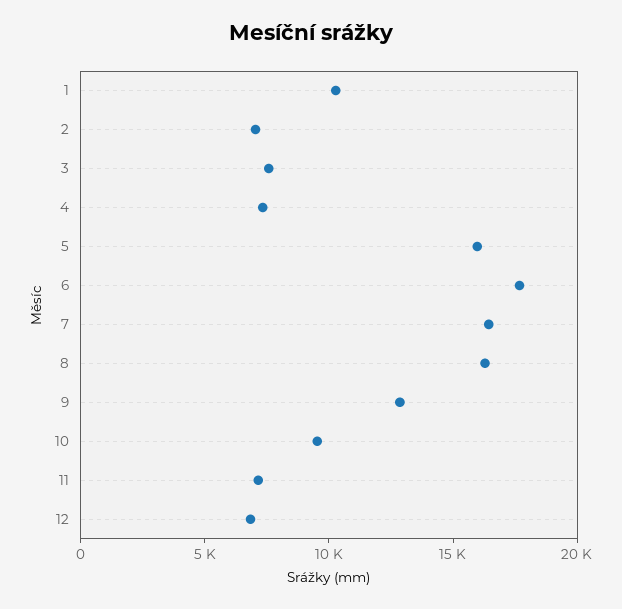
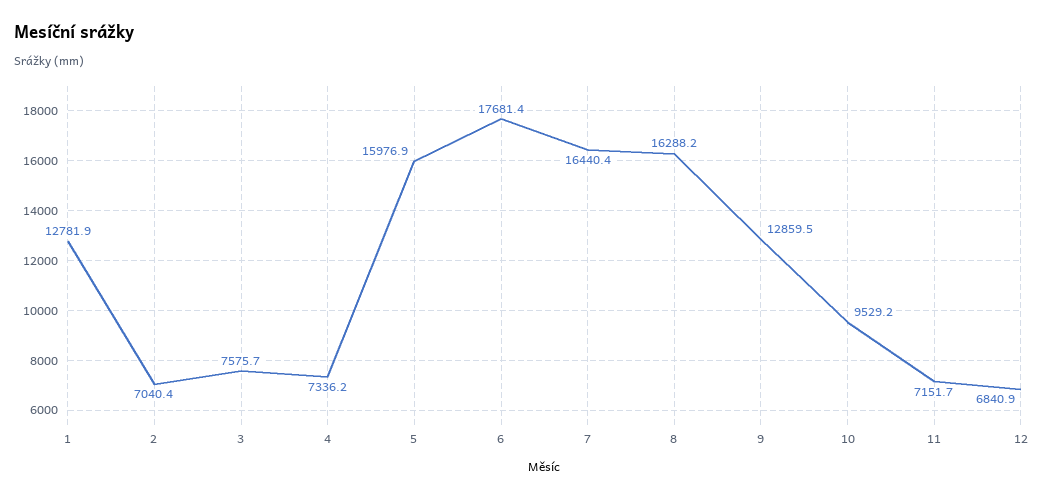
  {
-   "1": 10000,
+   "1": 12781.9,
    "2": 7040.4,
    "3": 7575.7,
    "4": 7336.2,
    "5": 15976.9,
    "6": 17681.4,
    "7": 16440.4,
    "8": 16288.2,
    "9": 12859.5,
    "10": 9529.2,
    "11": 7151.7,
    "12": 6840.9
  }

